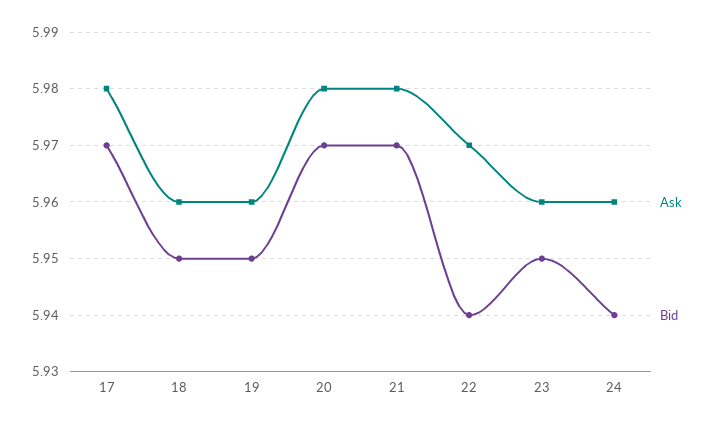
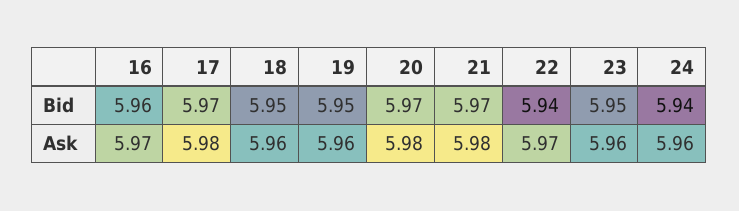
  {
    "Ask": {
      "17": 5.98,
      "18": 5.96,
      "19": 5.96,
      "20": 5.98,
      "21": 5.98,
      "22": 5.97,
      "23": 5.96,
-     "24": 5.96
+     "24": 5.96,
+     "16": 5.97
    },
    "Bid": {
      "17": 5.97,
      "18": 5.95,
      "19": 5.95,
      "20": 5.97,
      "21": 5.97,
      "22": 5.94,
      "23": 5.95,
-     "24": 5.94
+     "24": 5.94,
+     "16": 5.96
    }
  }

